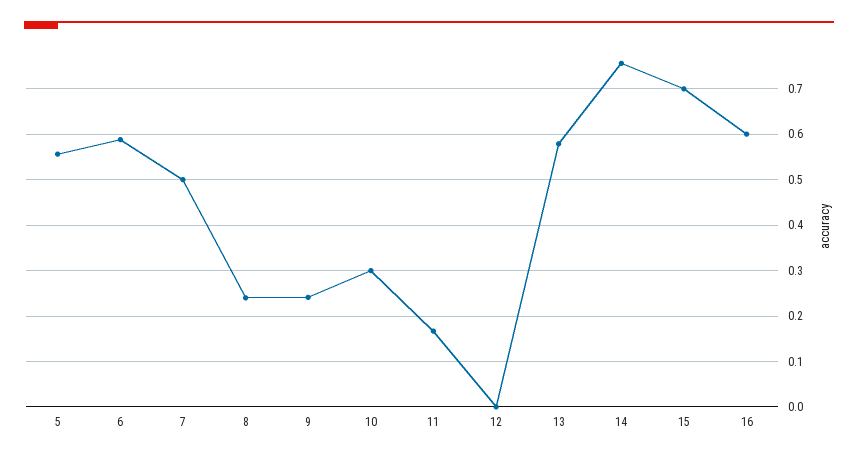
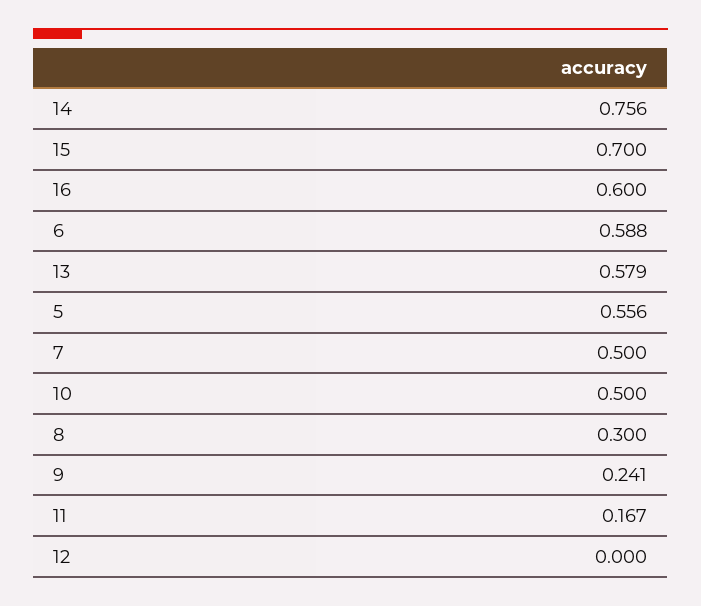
  {
    "5": 0.556,
    "6": 0.588,
    "7": 0.5,
-   "8": 0.24,
+   "8": 0.3,
    "9": 0.241,
-   "10": 0.3,
+   "10": 0.5,
    "11": 0.167,
    "12": 0,
    "13": 0.579,
    "14": 0.756,
    "15": 0.7,
    "16": 0.6
  }

